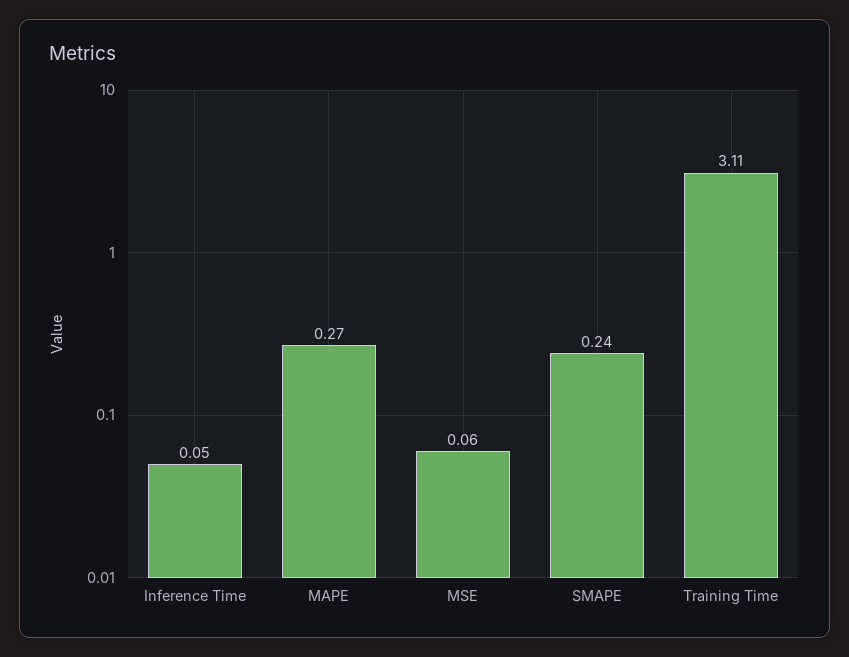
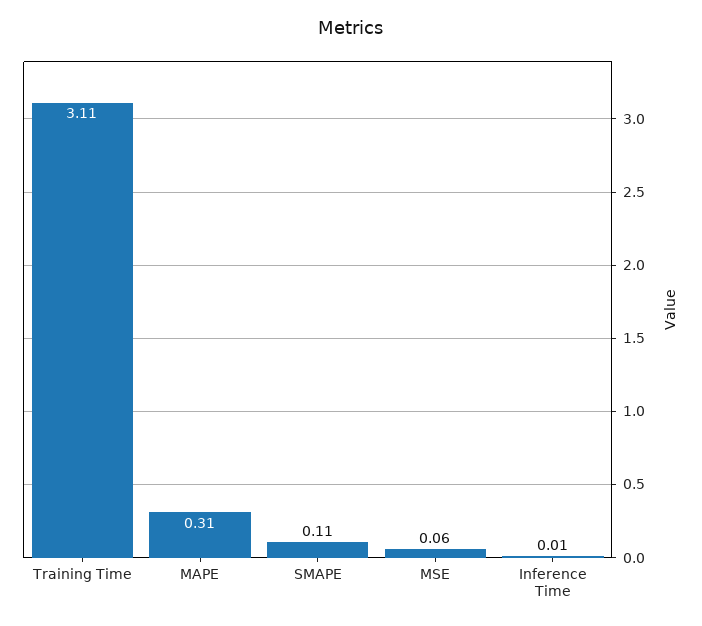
  {
-   "Inference Time": 0.05,
+   "Inference Time": 0.01,
-   "MAPE": 0.27,
+   "MAPE": 0.31,
    "MSE": 0.06,
-   "SMAPE": 0.24,
+   "SMAPE": 0.11,
    "Training Time": 3.11
  }

